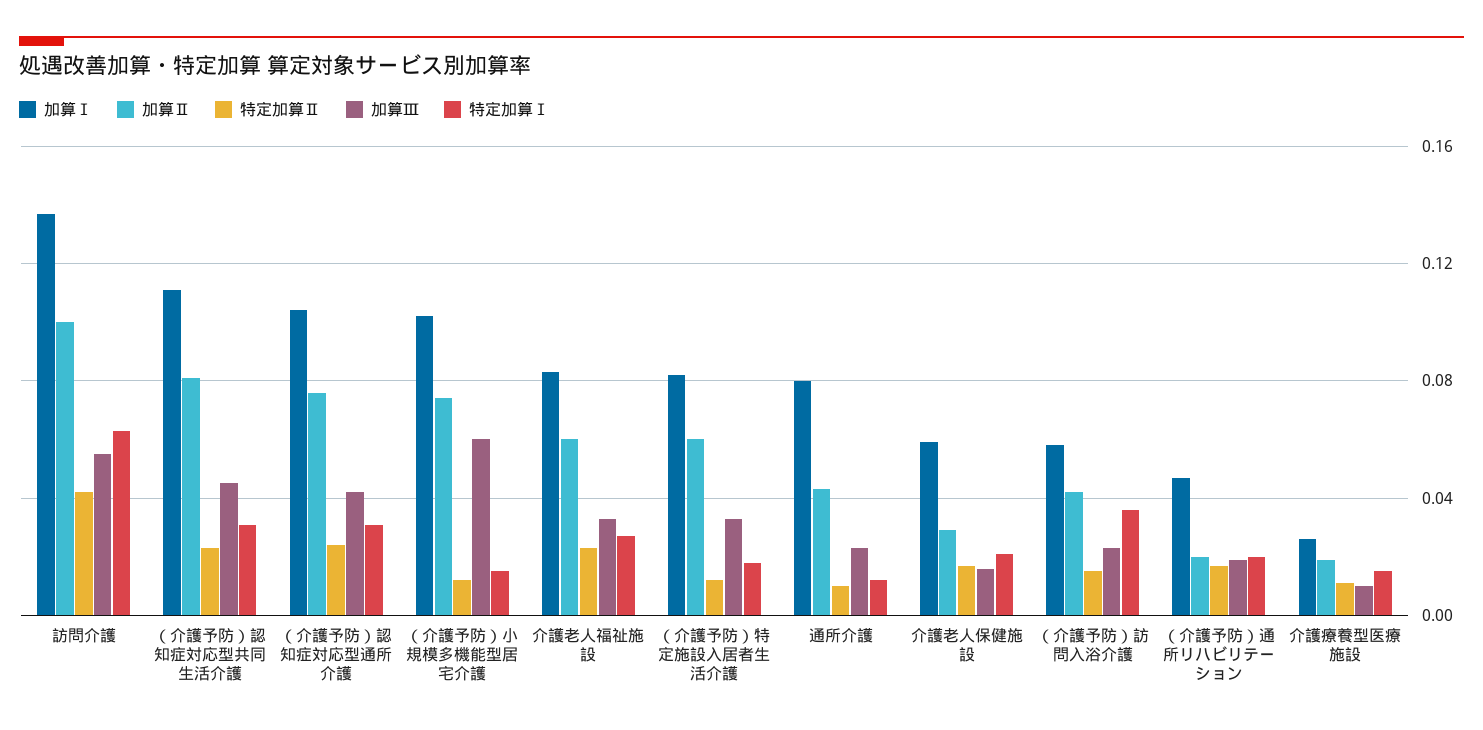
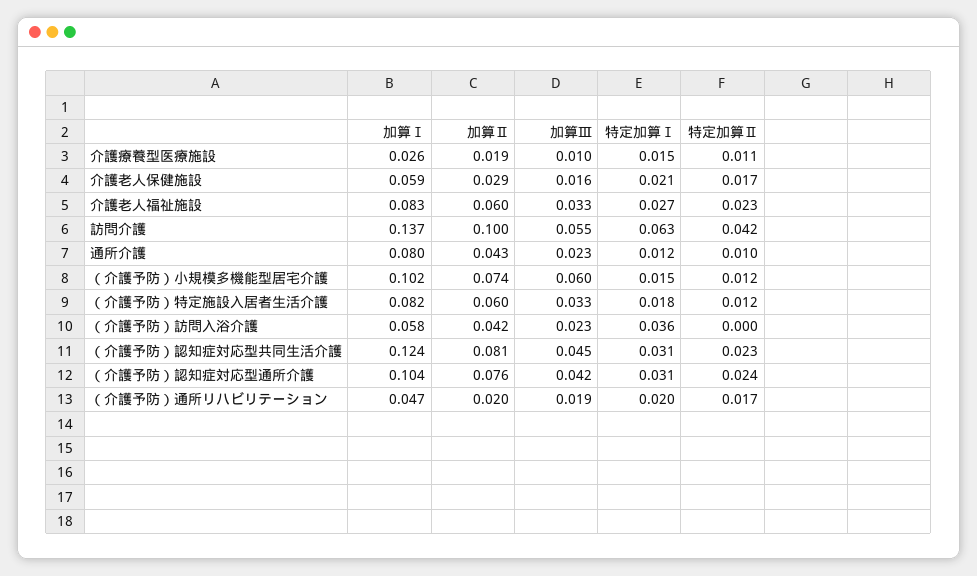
  {
    "加算Ⅰ": {
      "訪問介護": 0.137,
-     "（介護予防）認知症対応型共同生活介護": 0.11,
+     "（介護予防）認知症対応型共同生活介護": 0.124,
      "（介護予防）認知症対応型通所介護": 0.104,
      "（介護予防）小規模多機能型居宅介護": 0.102,
      "介護老人福祉施設": 0.083,
      "（介護予防）特定施設入居者生活介護": 0.082,
      "通所介護": 0.08,
      "介護老人保健施設": 0.059,
      "（介護予防）訪問入浴介護": 0.058,
      "（介護予防）通所リハビリテーション": 0.047,
      "介護療養型医療施設": 0.026
    },
    "加算Ⅱ": {
      "訪問介護": 0.1,
      "（介護予防）認知症対応型共同生活介護": 0.081,
      "（介護予防）認知症対応型通所介護": 0.076,
      "（介護予防）小規模多機能型居宅介護": 0.074,
      "介護老人福祉施設": 0.06,
      "（介護予防）特定施設入居者生活介護": 0.06,
      "通所介護": 0.043,
      "介護老人保健施設": 0.029,
      "（介護予防）訪問入浴介護": 0.042,
      "（介護予防）通所リハビリテーション": 0.02,
      "介護療養型医療施設": 0.019
    },
    "特定加算Ⅱ": {
      "訪問介護": 0.042,
      "（介護予防）認知症対応型共同生活介護": 0.023,
      "（介護予防）認知症対応型通所介護": 0.024,
      "（介護予防）小規模多機能型居宅介護": 0.012,
      "介護老人福祉施設": 0.023,
      "（介護予防）特定施設入居者生活介護": 0.012,
      "通所介護": 0.01,
      "介護老人保健施設": 0.017,
-     "（介護予防）訪問入浴介護": 0.015,
+     "（介護予防）訪問入浴介護": 0,
      "（介護予防）通所リハビリテーション": 0.017,
      "介護療養型医療施設": 0.011
    },
    "加算Ⅲ": {
      "訪問介護": 0.055,
      "（介護予防）認知症対応型共同生活介護": 0.045,
      "（介護予防）認知症対応型通所介護": 0.042,
      "（介護予防）小規模多機能型居宅介護": 0.06,
      "介護老人福祉施設": 0.033,
      "（介護予防）特定施設入居者生活介護": 0.033,
      "通所介護": 0.023,
      "介護老人保健施設": 0.016,
      "（介護予防）訪問入浴介護": 0.023,
      "（介護予防）通所リハビリテーション": 0.019,
      "介護療養型医療施設": 0.01
    },
    "特定加算Ⅰ": {
      "訪問介護": 0.063,
      "（介護予防）認知症対応型共同生活介護": 0.031,
      "（介護予防）認知症対応型通所介護": 0.031,
      "（介護予防）小規模多機能型居宅介護": 0.015,
      "介護老人福祉施設": 0.027,
      "（介護予防）特定施設入居者生活介護": 0.018,
      "通所介護": 0.012,
      "介護老人保健施設": 0.021,
      "（介護予防）訪問入浴介護": 0.036,
      "（介護予防）通所リハビリテーション": 0.02,
      "介護療養型医療施設": 0.015
    }
  }

